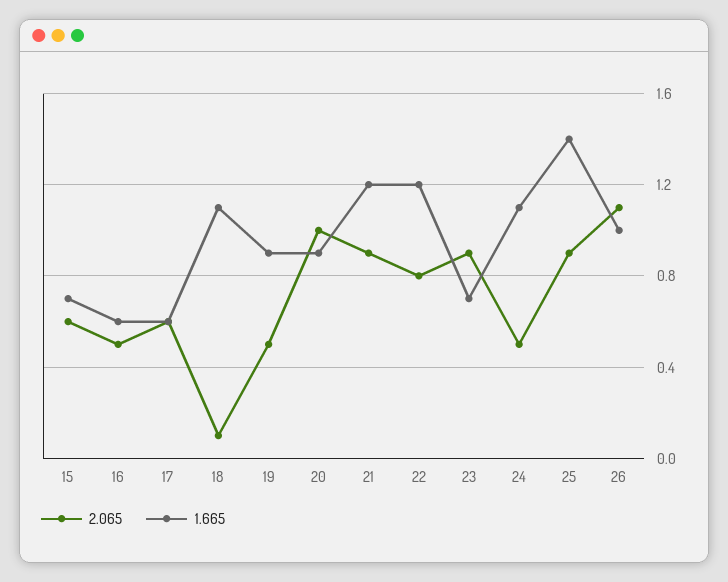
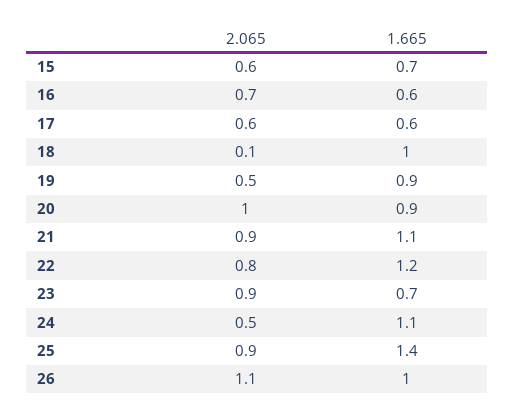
  {
    "2.065": {
      "15": 0.6,
-     "16": 0.5,
+     "16": 0.7,
      "17": 0.6,
      "18": 0.1,
      "19": 0.5,
      "20": 1,
      "21": 0.9,
      "22": 0.8,
      "23": 0.9,
      "24": 0.5,
      "25": 0.9,
      "26": 1.1
    },
    "1.665": {
      "15": 0.7,
      "16": 0.6,
      "17": 0.6,
-     "18": 1.1,
+     "18": 1,
      "19": 0.9,
      "20": 0.9,
-     "21": 1.2,
+     "21": 1.1,
      "22": 1.2,
      "23": 0.7,
      "24": 1.1,
      "25": 1.4,
      "26": 1
    }
  }

